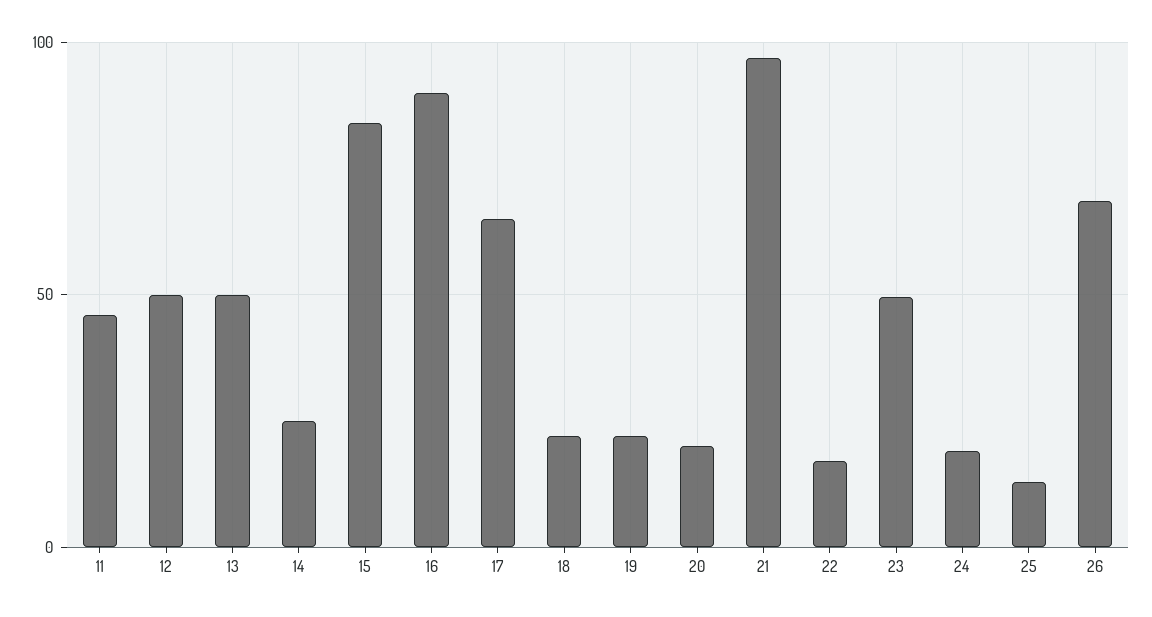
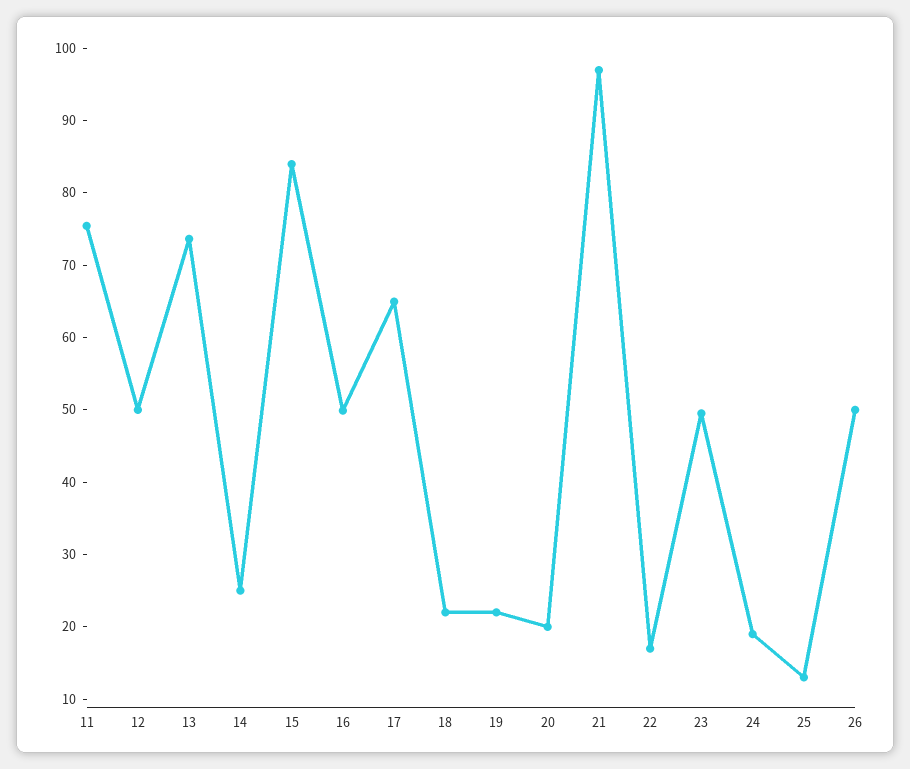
  {
-   "11": 45,
+   "11": 76,
    "12": 50,
-   "13": 50,
+   "13": 74,
    "14": 24,
    "15": 84,
-   "16": 90,
+   "16": 50,
    "17": 64,
    "18": 22,
    "19": 22,
    "20": 20,
    "21": 98,
    "22": 16,
    "23": 50,
    "24": 18,
    "25": 12,
-   "26": 70
+   "26": 50
  }

